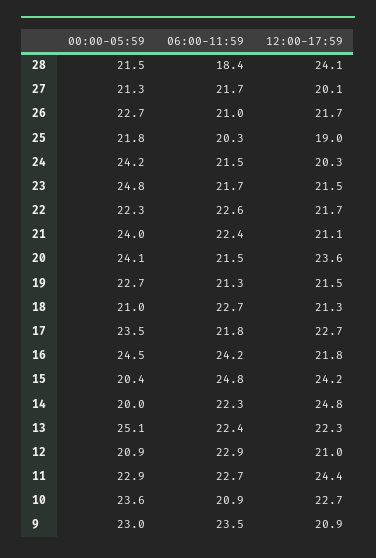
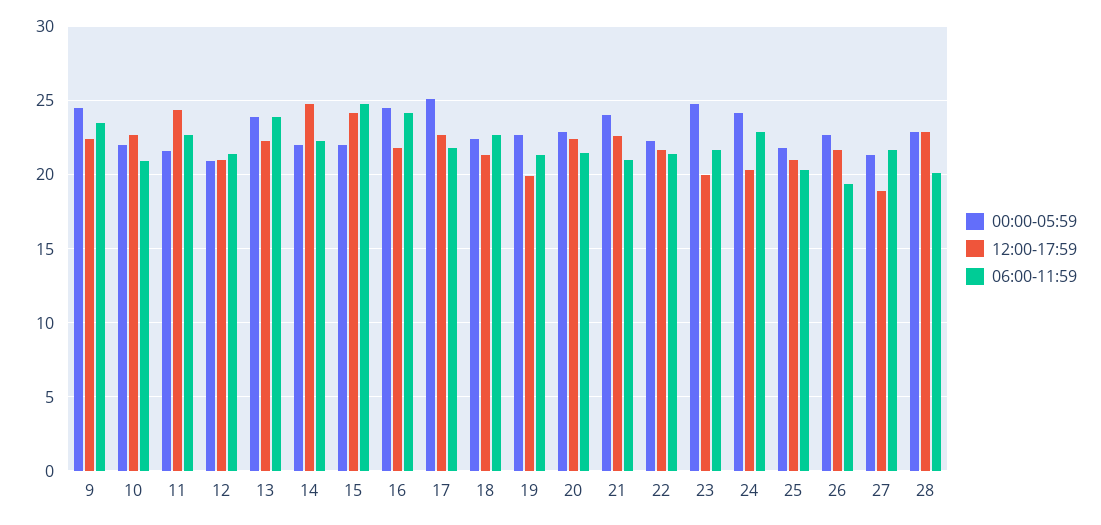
  {
    "00:00-05:59": {
-     "28": 21.5,
+     "28": 23,
      "27": 21.3,
      "26": 22.7,
      "25": 21.8,
      "24": 24.2,
      "23": 24.8,
      "22": 22.3,
      "21": 24,
-     "20": 24.1,
+     "20": 23,
      "19": 22.7,
-     "18": 21,
+     "18": 22.5,
-     "17": 23.5,
+     "17": 25,
      "16": 24.5,
-     "15": 20.4,
+     "15": 22,
-     "14": 20,
+     "14": 22,
-     "13": 25.1,
+     "13": 24,
      "12": 20.9,
-     "11": 22.9,
+     "11": 21.5,
-     "10": 23.6,
+     "10": 22,
-     "9": 23
+     "9": 24.5
    },
    "06:00-11:59": {
-     "28": 18.4,
+     "28": 20,
      "27": 21.7,
-     "26": 21,
+     "26": 19.5,
      "25": 20.3,
-     "24": 21.5,
+     "24": 23,
      "23": 21.7,
-     "22": 22.6,
+     "22": 21.5,
-     "21": 22.4,
+     "21": 21,
      "20": 21.5,
      "19": 21.3,
      "18": 22.7,
      "17": 21.8,
      "16": 24.2,
      "15": 24.8,
      "14": 22.3,
-     "13": 22.4,
+     "13": 24,
-     "12": 22.9,
+     "12": 21.5,
      "11": 22.7,
      "10": 20.9,
      "9": 23.5
    },
    "12:00-17:59": {
-     "28": 24.1,
+     "28": 23,
-     "27": 20.1,
+     "27": 19,
      "26": 21.7,
-     "25": 19,
+     "25": 21,
      "24": 20.3,
-     "23": 21.5,
+     "23": 20,
      "22": 21.7,
-     "21": 21.1,
+     "21": 22.5,
-     "20": 23.6,
+     "20": 22.5,
-     "19": 21.5,
+     "19": 20,
      "18": 21.3,
      "17": 22.7,
      "16": 21.8,
      "15": 24.2,
      "14": 24.8,
      "13": 22.3,
      "12": 21,
      "11": 24.4,
      "10": 22.7,
-     "9": 20.9
+     "9": 22.5
    }
  }

